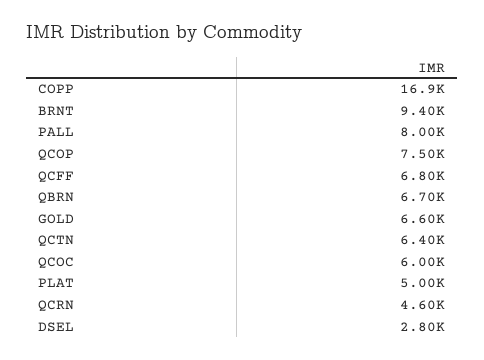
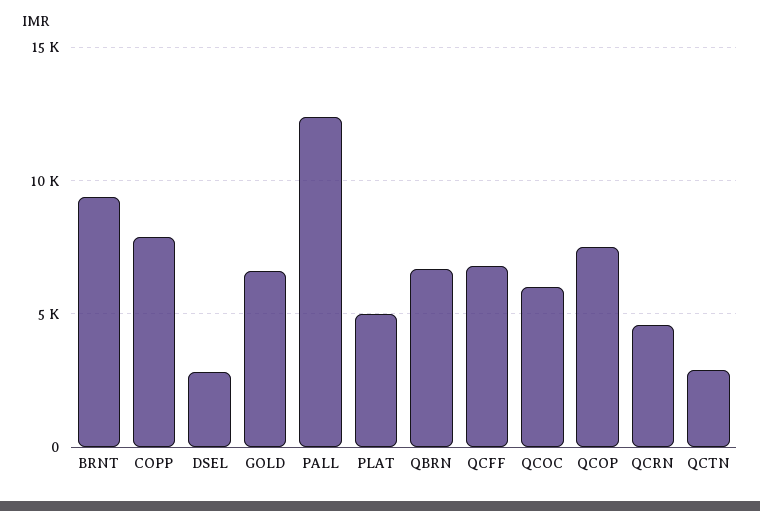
  {
-   "COPP": 16900,
+   "COPP": 8000,
    "BRNT": 9400,
-   "PALL": 8000,
+   "PALL": 12500,
    "QCOP": 7500,
    "QCFF": 6800,
    "QBRN": 6700,
    "GOLD": 6600,
-   "QCTN": 6400,
+   "QCTN": 3000,
    "QCOC": 6000,
    "PLAT": 5000,
    "QCRN": 4600,
    "DSEL": 2800
  }

